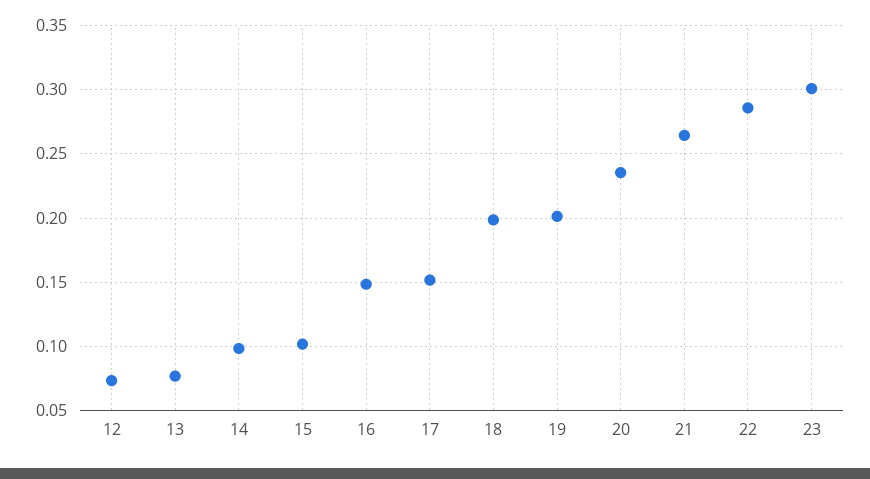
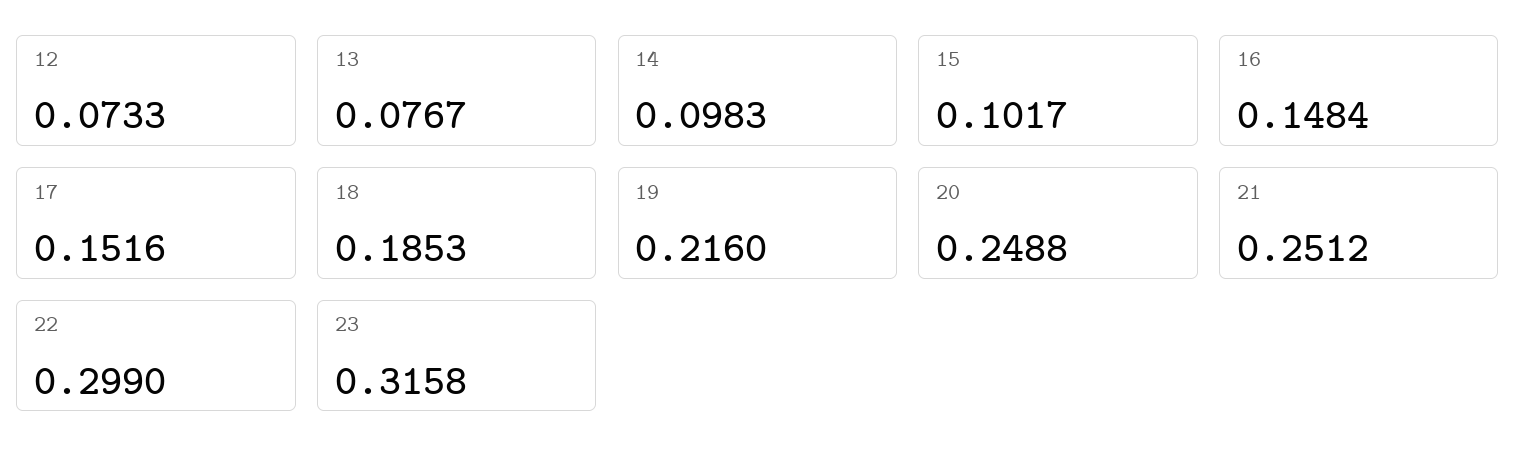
  {
    "12": 0.0733,
    "13": 0.0767,
    "14": 0.0983,
    "15": 0.1017,
    "16": 0.1484,
    "17": 0.1516,
-   "18": 0.2,
+   "18": 0.1853,
-   "19": 0.2,
+   "19": 0.216,
-   "20": 0.235,
+   "20": 0.2488,
-   "21": 0.265,
+   "21": 0.2512,
-   "22": 0.285,
+   "22": 0.299,
-   "23": 0.3
+   "23": 0.3158
  }

